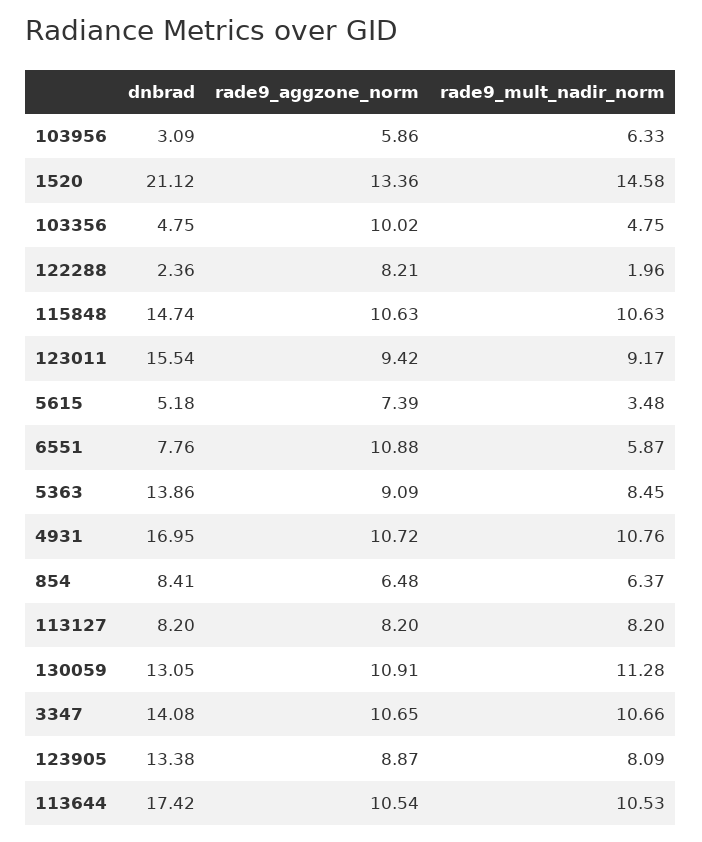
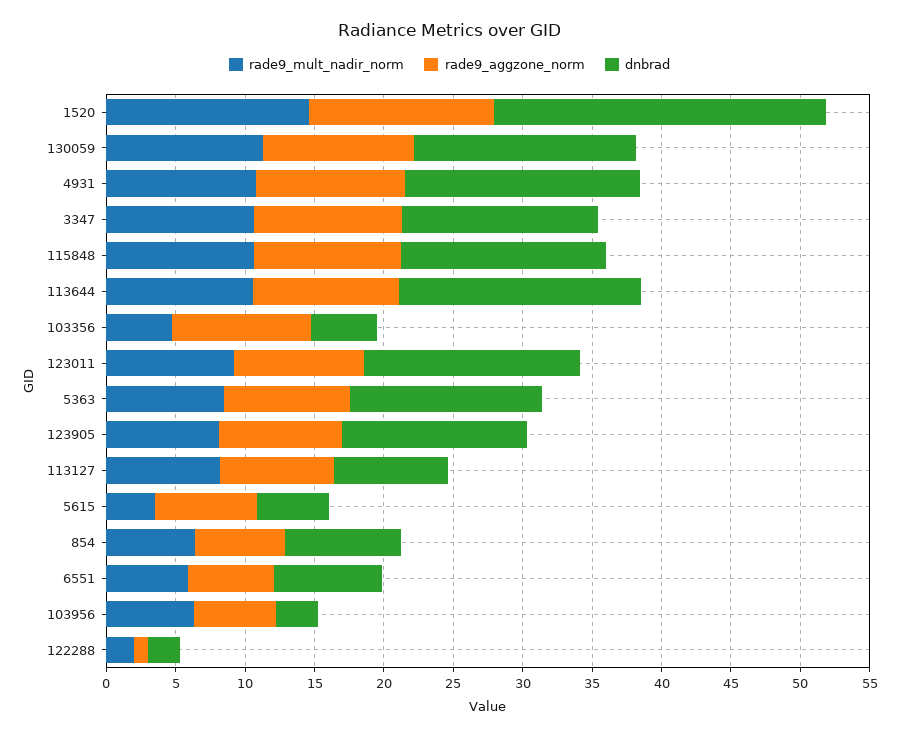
  {
    "dnbrad": {
      "103956": 3.09,
-     "1520": 21.12,
+     "1520": 24,
      "103356": 4.75,
      "122288": 2.36,
      "115848": 14.74,
      "123011": 15.54,
      "5615": 5.18,
      "6551": 7.76,
      "5363": 13.86,
      "4931": 16.95,
      "854": 8.41,
      "113127": 8.2,
-     "130059": 13.05,
+     "130059": 16,
      "3347": 14.08,
      "123905": 13.38,
      "113644": 17.42
    },
    "rade9_aggzone_norm": {
      "103956": 5.86,
      "1520": 13.36,
      "103356": 10.02,
-     "122288": 8.21,
+     "122288": 1,
      "115848": 10.63,
      "123011": 9.42,
      "5615": 7.39,
-     "6551": 10.88,
+     "6551": 6,
      "5363": 9.09,
      "4931": 10.72,
      "854": 6.48,
      "113127": 8.2,
      "130059": 10.91,
      "3347": 10.65,
      "123905": 8.87,
      "113644": 10.54
    },
    "rade9_mult_nadir_norm": {
      "103956": 6.33,
      "1520": 14.58,
      "103356": 4.75,
      "122288": 1.96,
      "115848": 10.63,
      "123011": 9.17,
      "5615": 3.48,
      "6551": 5.87,
      "5363": 8.45,
      "4931": 10.76,
      "854": 6.37,
      "113127": 8.2,
      "130059": 11.28,
      "3347": 10.66,
      "123905": 8.09,
      "113644": 10.53
    }
  }

